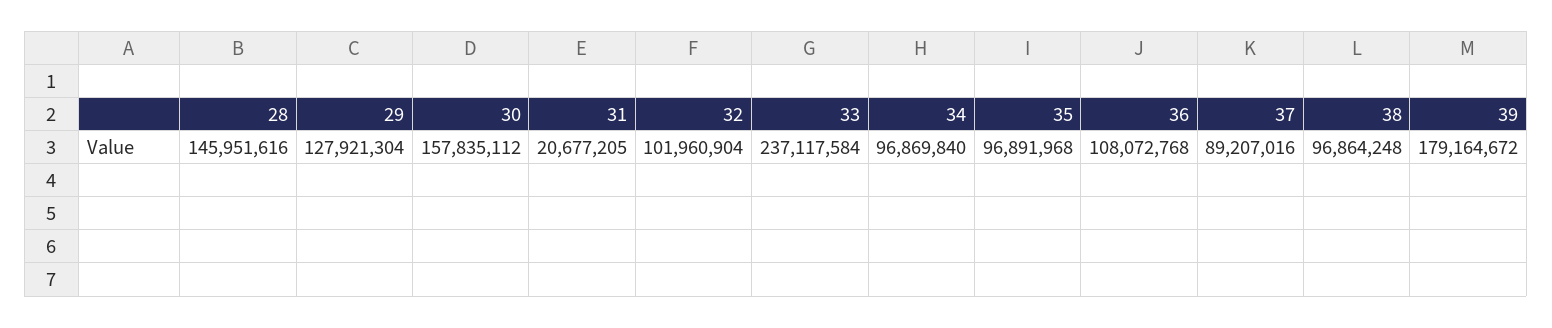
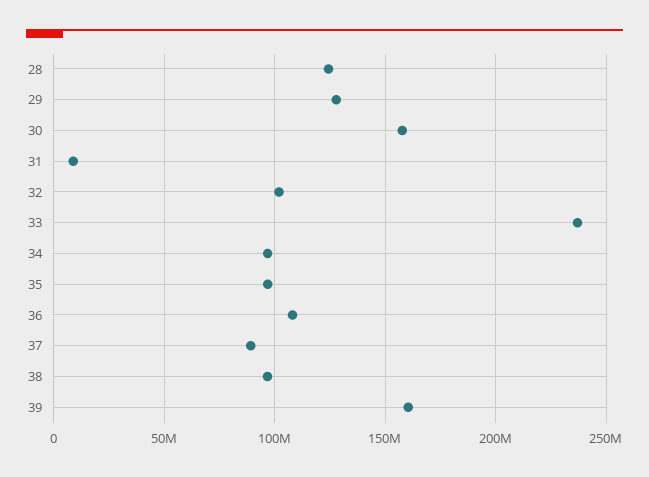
  {
-   "28": 145951616,
+   "28": 125000000,
    "29": 127921304,
    "30": 157835112,
-   "31": 20677205,
+   "31": 10000000,
    "32": 101960904,
    "33": 237117584,
    "34": 96869840,
    "35": 96891968,
    "36": 108072768,
    "37": 89207016,
    "38": 96864248,
-   "39": 179164672
+   "39": 160000000
  }

